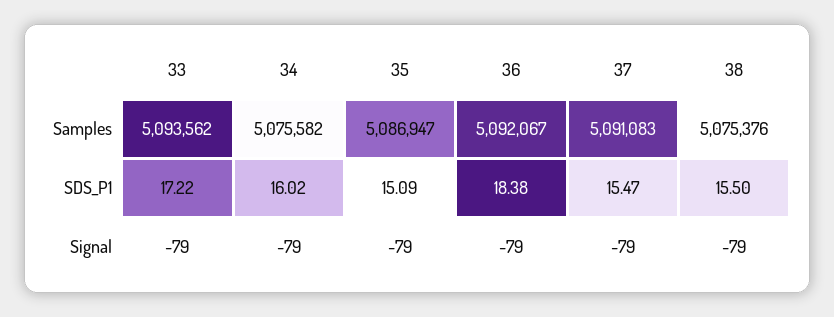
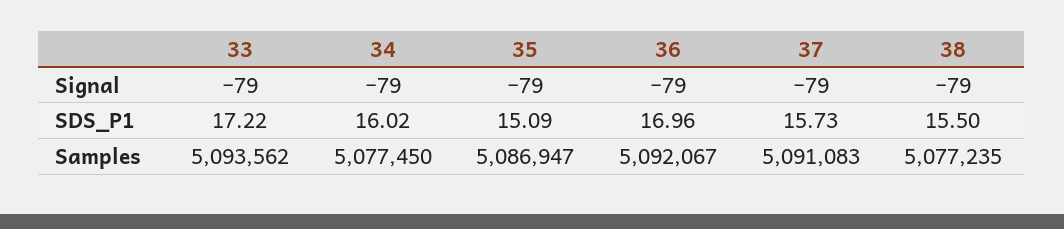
  {
    "33": {
      "Samples": 5093562,
      "SDS_P1": 17.22,
      "Signal": -79
    },
    "34": {
-     "Samples": 5075582,
+     "Samples": 5077450,
      "SDS_P1": 16.02,
      "Signal": -79
    },
    "35": {
      "Samples": 5086947,
      "SDS_P1": 15.09,
      "Signal": -79
    },
    "36": {
      "Samples": 5092067,
-     "SDS_P1": 18.38,
+     "SDS_P1": 16.96,
      "Signal": -79
    },
    "37": {
      "Samples": 5091083,
-     "SDS_P1": 15.47,
+     "SDS_P1": 15.73,
      "Signal": -79
    },
    "38": {
-     "Samples": 5075376,
+     "Samples": 5077235,
      "SDS_P1": 15.5,
      "Signal": -79
    }
  }

